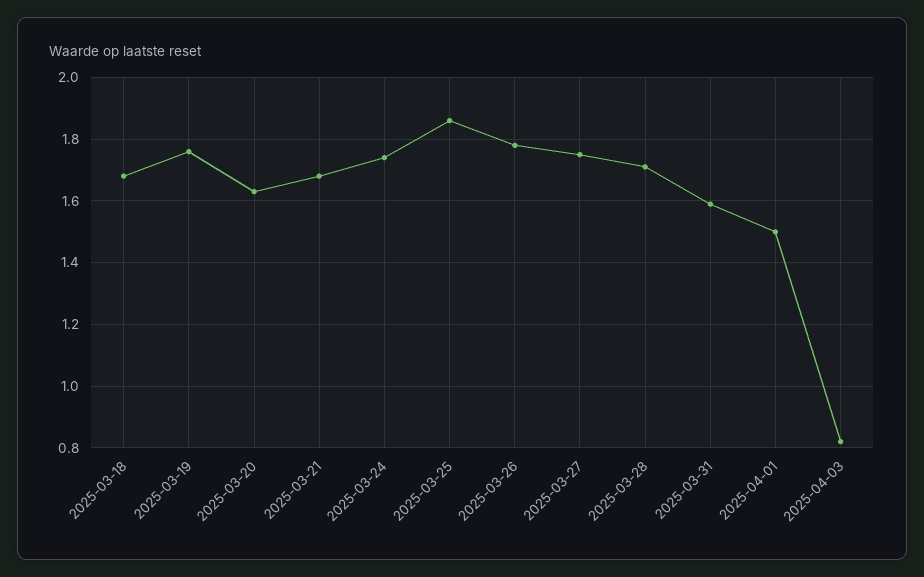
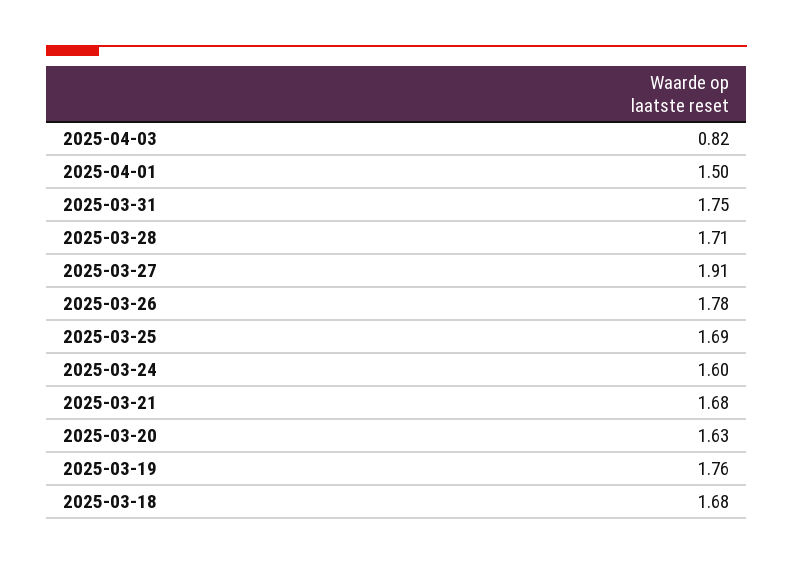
  {
    "2025-03-18": 1.68,
    "2025-03-19": 1.76,
    "2025-03-20": 1.63,
    "2025-03-21": 1.68,
-   "2025-03-24": 1.75,
+   "2025-03-24": 1.6,
-   "2025-03-25": 1.85,
+   "2025-03-25": 1.69,
    "2025-03-26": 1.78,
-   "2025-03-27": 1.75,
+   "2025-03-27": 1.91,
    "2025-03-28": 1.71,
-   "2025-03-31": 1.6,
+   "2025-03-31": 1.75,
    "2025-04-01": 1.5,
    "2025-04-03": 0.82
  }

